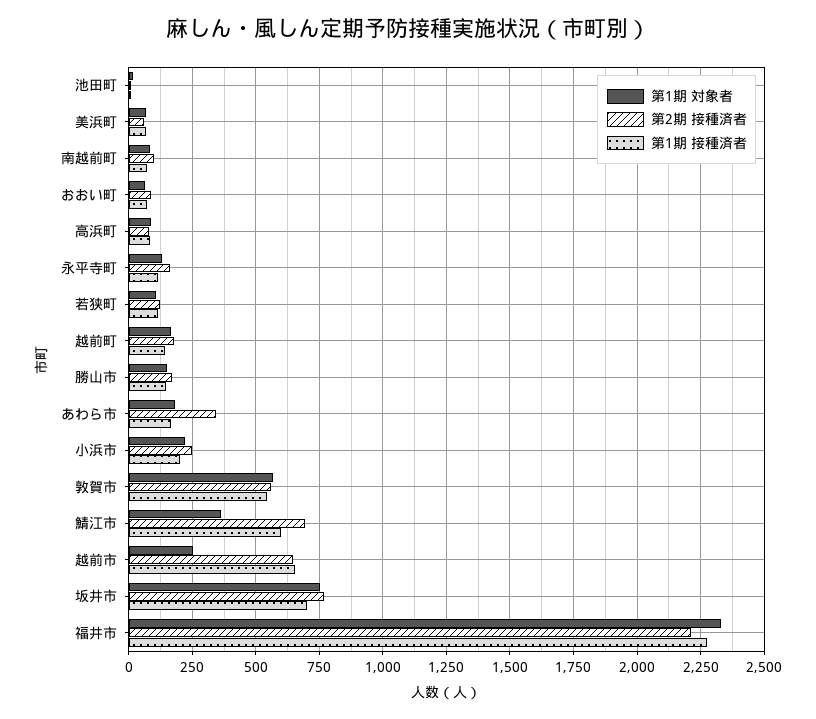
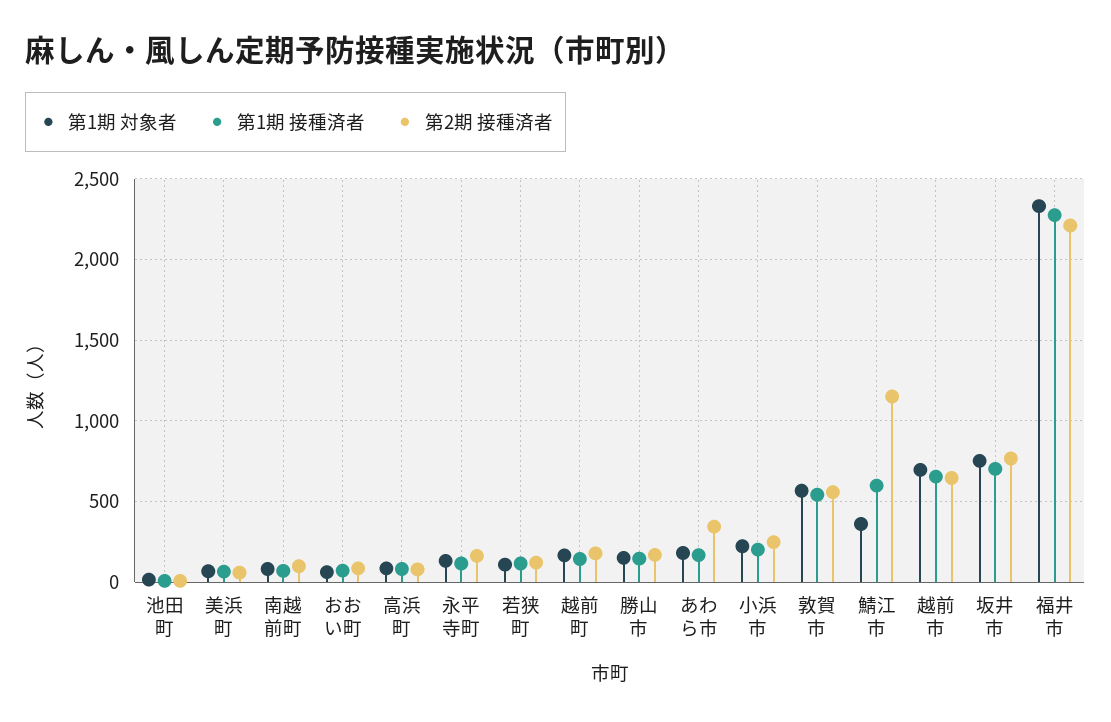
  {
    "第1期 対象者": {
      "池田町": 25,
      "美浜町": 75,
      "南越前町": 75,
      "おおい町": 75,
      "高浜町": 75,
      "永平寺町": 125,
      "若狭町": 100,
      "越前町": 175,
      "勝山市": 150,
      "あわら市": 175,
      "小浜市": 225,
      "敦賀市": 575,
      "鯖江市": 350,
-     "越前市": 250,
+     "越前市": 700,
      "坂井市": 750,
      "福井市": 2325
    },
    "第2期 接種済者": {
      "池田町": 0,
      "美浜町": 50,
      "南越前町": 100,
      "おおい町": 75,
      "高浜町": 75,
      "永平寺町": 175,
      "若狭町": 125,
      "越前町": 175,
      "勝山市": 175,
      "あわら市": 350,
      "小浜市": 250,
      "敦賀市": 550,
-     "鯖江市": 700,
+     "鯖江市": 1150,
      "越前市": 650,
      "坂井市": 775,
      "福井市": 2200
    },
    "第1期 接種済者": {
      "池田町": 0,
      "美浜町": 75,
      "南越前町": 75,
      "おおい町": 75,
      "高浜町": 75,
      "永平寺町": 125,
      "若狭町": 125,
      "越前町": 150,
      "勝山市": 150,
      "あわら市": 175,
      "小浜市": 200,
      "敦賀市": 550,
      "鯖江市": 600,
      "越前市": 650,
      "坂井市": 700,
      "福井市": 2275
    }
  }

